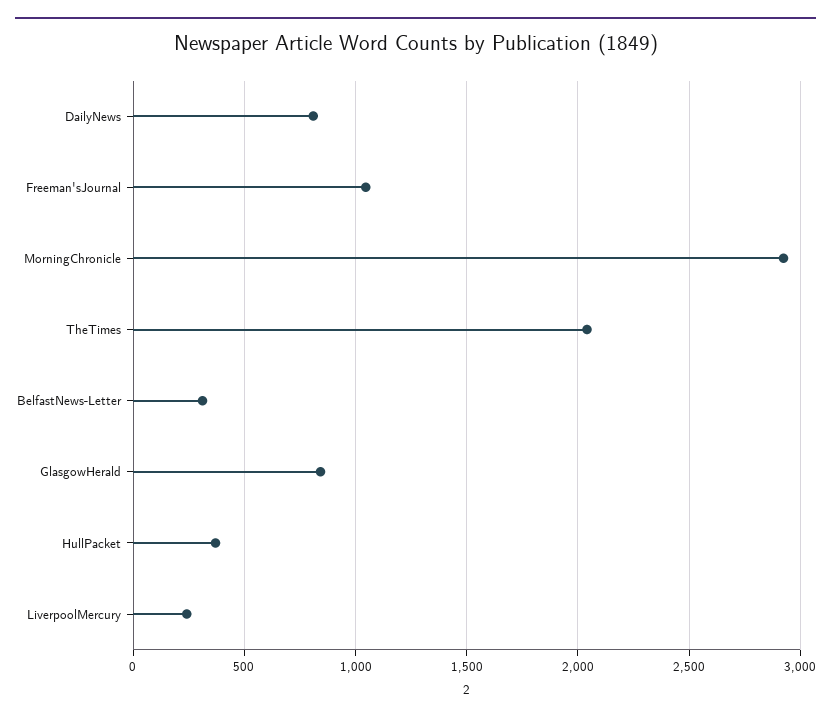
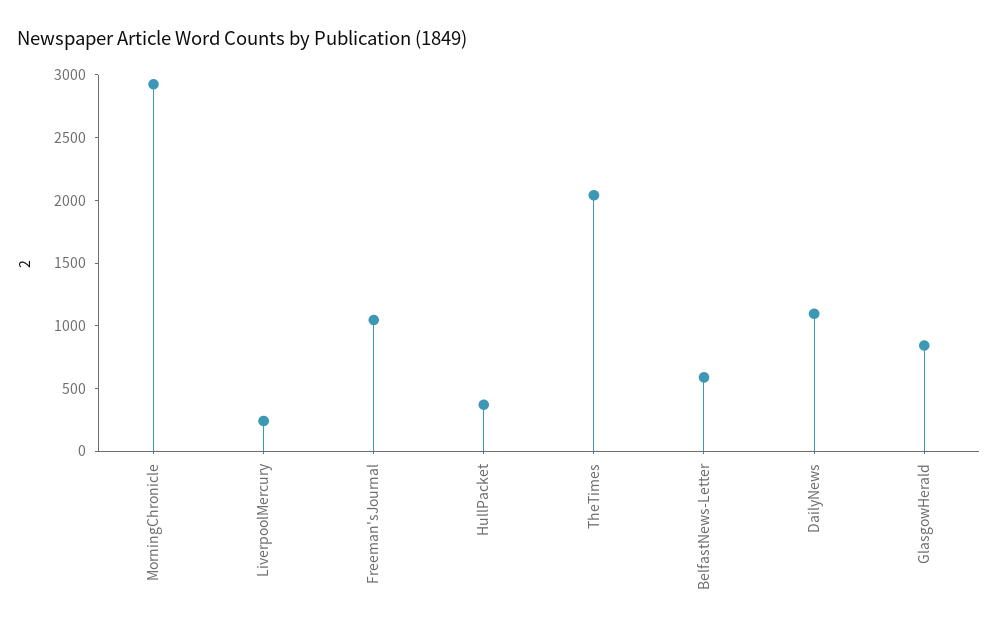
  {
-   "DailyNews": 800,
+   "DailyNews": 1100,
    "Freeman'sJournal": 1050,
    "MorningChronicle": 2950,
    "TheTimes": 2050,
-   "BelfastNews-Letter": 300,
+   "BelfastNews-Letter": 600,
    "GlasgowHerald": 850,
    "HullPacket": 350,
    "LiverpoolMercury": 250
  }

